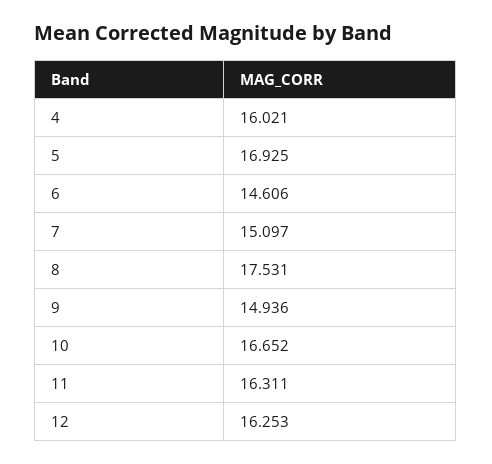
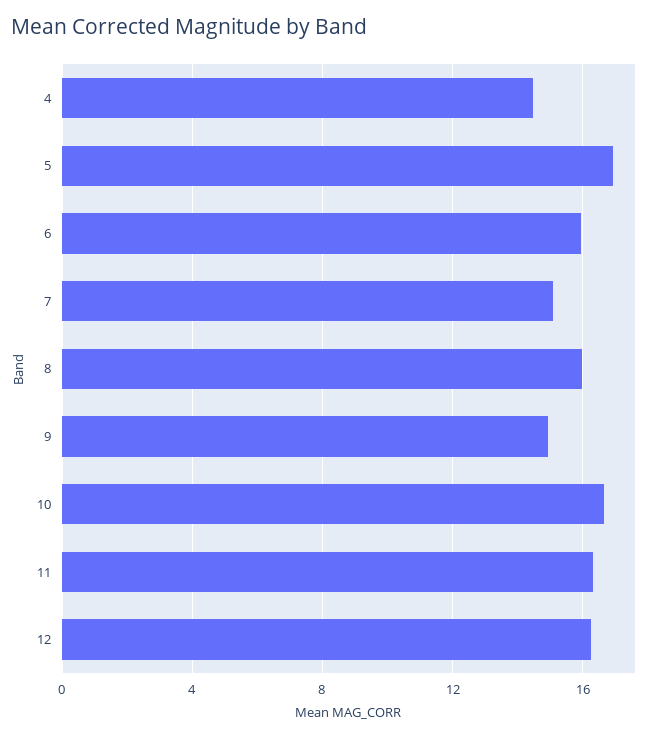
  {
-   "4": 16.021,
+   "4": 14.5,
    "5": 16.925,
-   "6": 14.606,
+   "6": 16,
    "7": 15.097,
-   "8": 17.531,
+   "8": 16,
    "9": 14.936,
    "10": 16.652,
    "11": 16.311,
    "12": 16.253
  }

